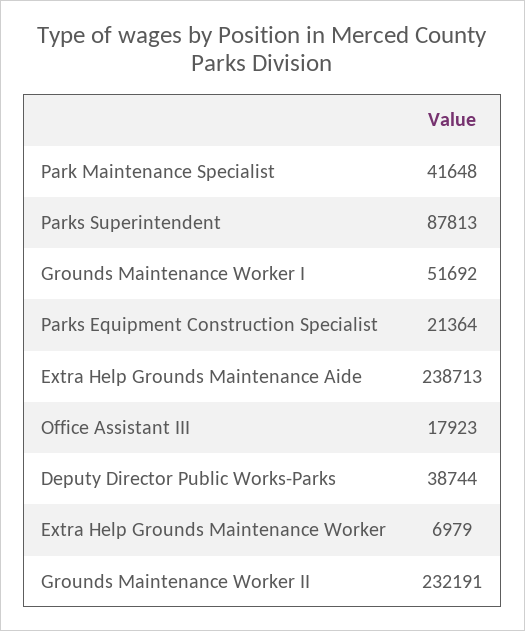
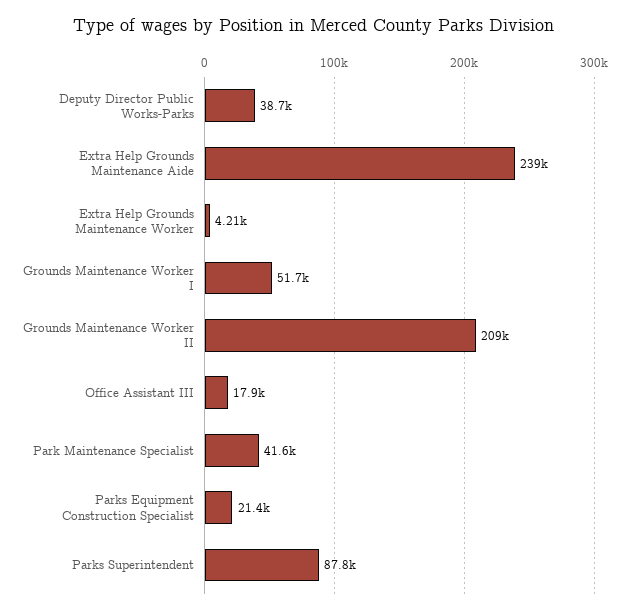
  {
    "Park Maintenance Specialist": 41648,
    "Parks Superintendent": 87813,
    "Grounds Maintenance Worker I": 51692,
    "Parks Equipment Construction Specialist": 21364,
    "Extra Help Grounds Maintenance Aide": 238713,
    "Office Assistant III": 17923,
    "Deputy Director Public Works-Parks": 38744,
-   "Extra Help Grounds Maintenance Worker": 6979,
+   "Extra Help Grounds Maintenance Worker": 4210,
-   "Grounds Maintenance Worker II": 232191
+   "Grounds Maintenance Worker II": 209000
  }

